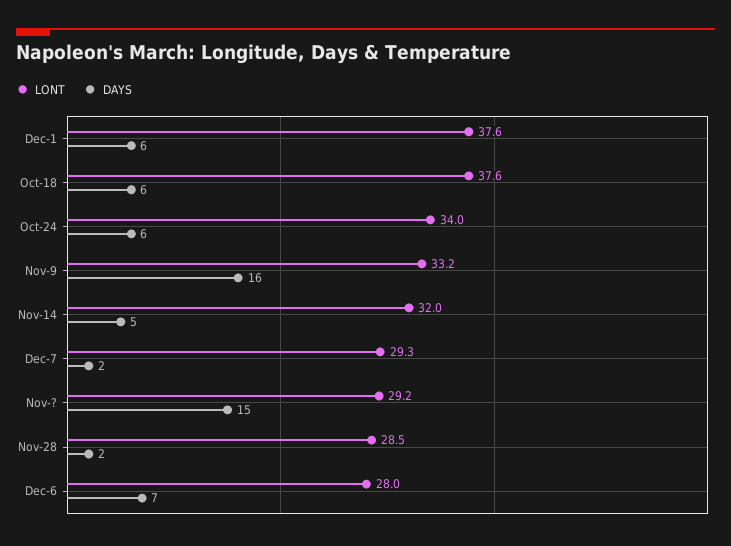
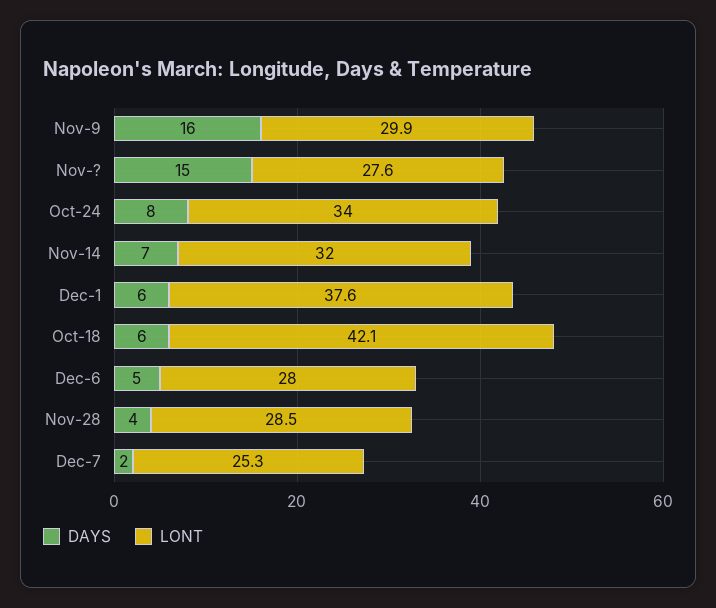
  {
    "LONT": {
      "Dec-1": 37.6,
-     "Oct-18": 37.6,
+     "Oct-18": 42.1,
      "Oct-24": 34,
-     "Nov-9": 33.2,
+     "Nov-9": 29.9,
      "Nov-14": 32,
-     "Dec-7": 29.3,
+     "Dec-7": 25.3,
-     "Nov-?": 29.2,
+     "Nov-?": 27.6,
      "Nov-28": 28.5,
      "Dec-6": 28
    },
    "DAYS": {
      "Dec-1": 6,
      "Oct-18": 6,
-     "Oct-24": 6,
+     "Oct-24": 8,
      "Nov-9": 16,
-     "Nov-14": 5,
+     "Nov-14": 7,
      "Dec-7": 2,
      "Nov-?": 15,
-     "Nov-28": 2,
+     "Nov-28": 4,
-     "Dec-6": 7
+     "Dec-6": 5
    }
  }

